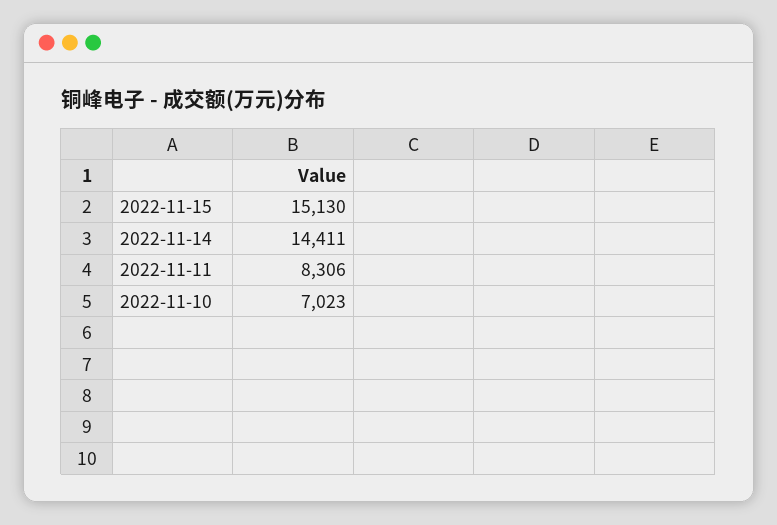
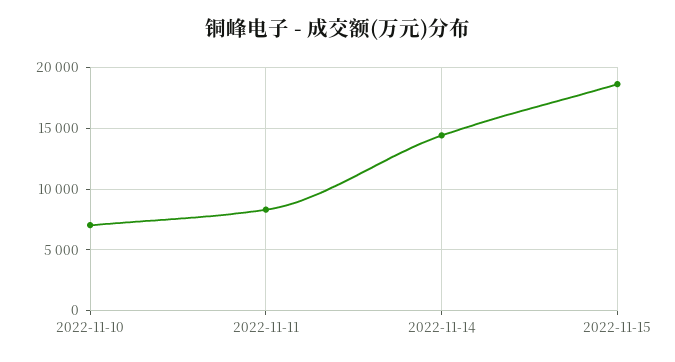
  {
-   "2022-11-15": 15130,
+   "2022-11-15": 18500,
    "2022-11-14": 14411,
    "2022-11-11": 8306,
    "2022-11-10": 7023
  }

